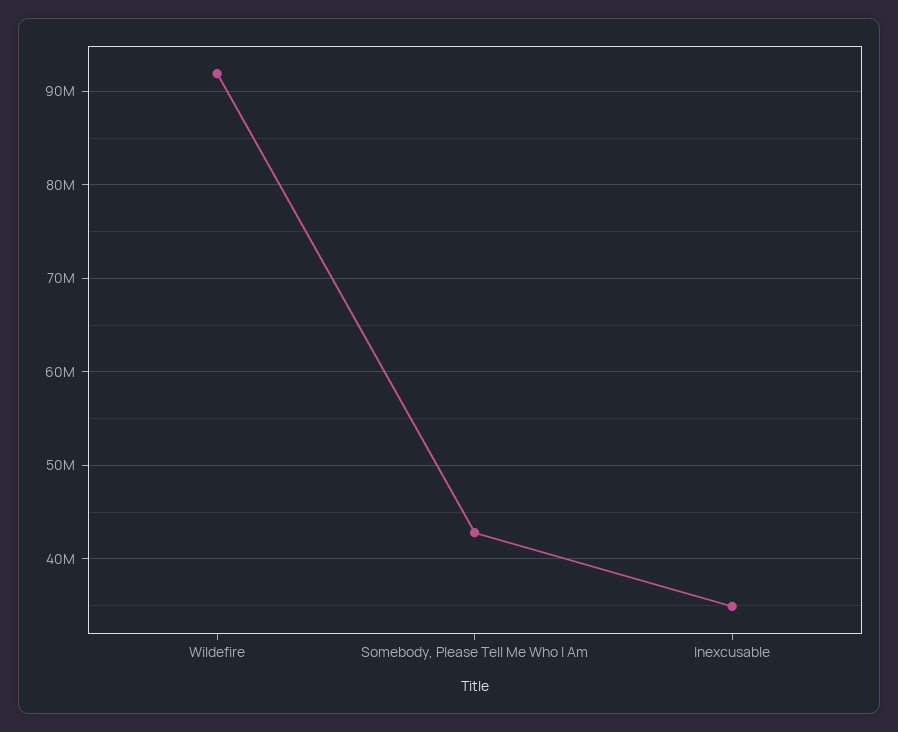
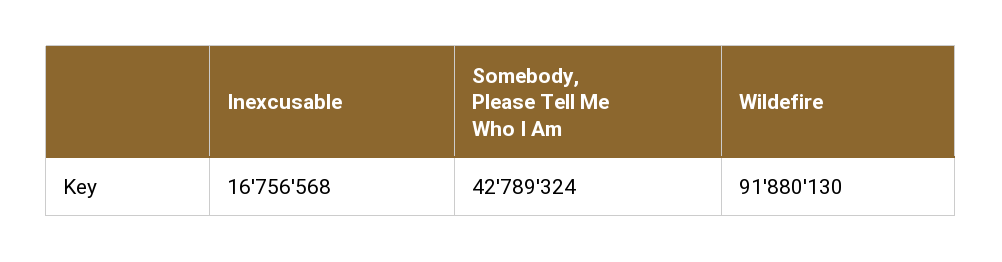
  {
    "Wildefire": 91880130,
    "Somebody, Please Tell Me Who I Am": 42789324,
-   "Inexcusable": 35000000
+   "Inexcusable": 16756568
  }

